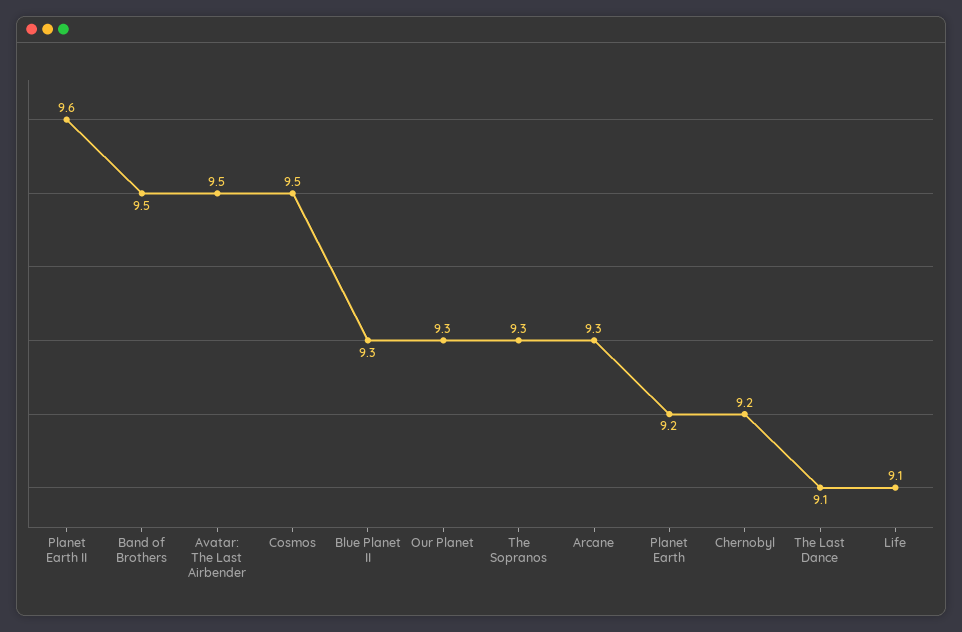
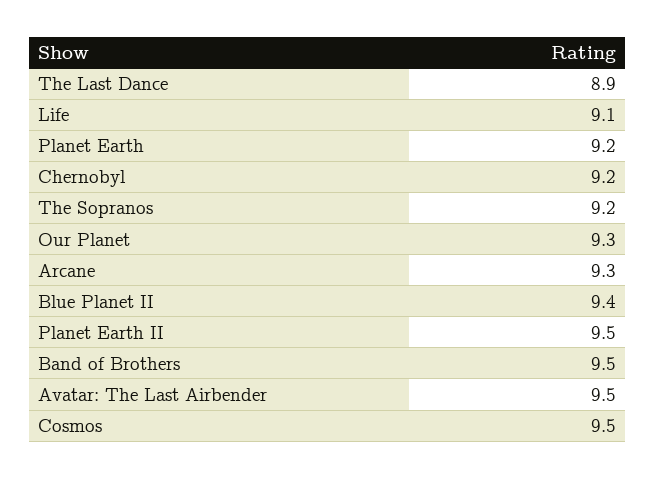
  {
-   "Planet Earth II": 9.6,
+   "Planet Earth II": 9.5,
    "Band of Brothers": 9.5,
    "Avatar: The Last Airbender": 9.5,
    "Cosmos": 9.5,
-   "Blue Planet II": 9.3,
+   "Blue Planet II": 9.4,
    "Our Planet": 9.3,
-   "The Sopranos": 9.3,
+   "The Sopranos": 9.2,
    "Arcane": 9.3,
    "Planet Earth": 9.2,
    "Chernobyl": 9.2,
-   "The Last Dance": 9.1,
+   "The Last Dance": 8.9,
    "Life": 9.1
  }

